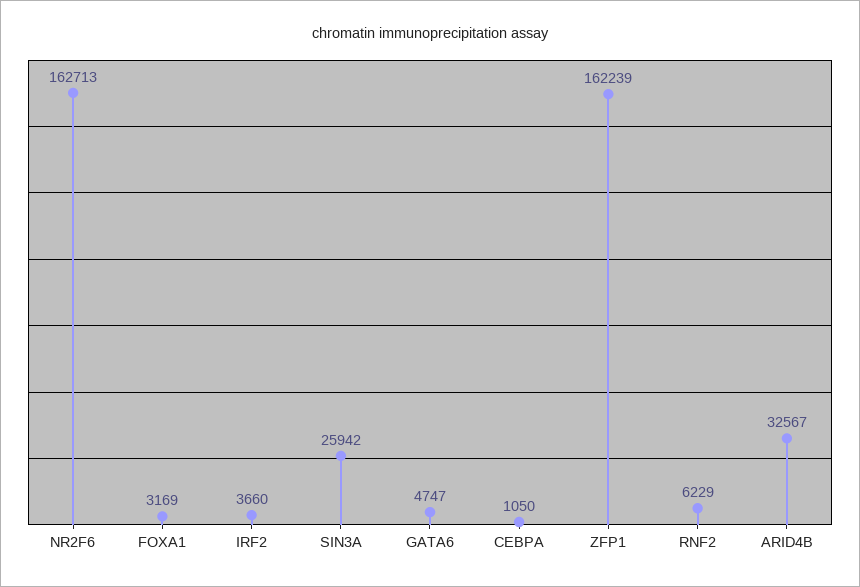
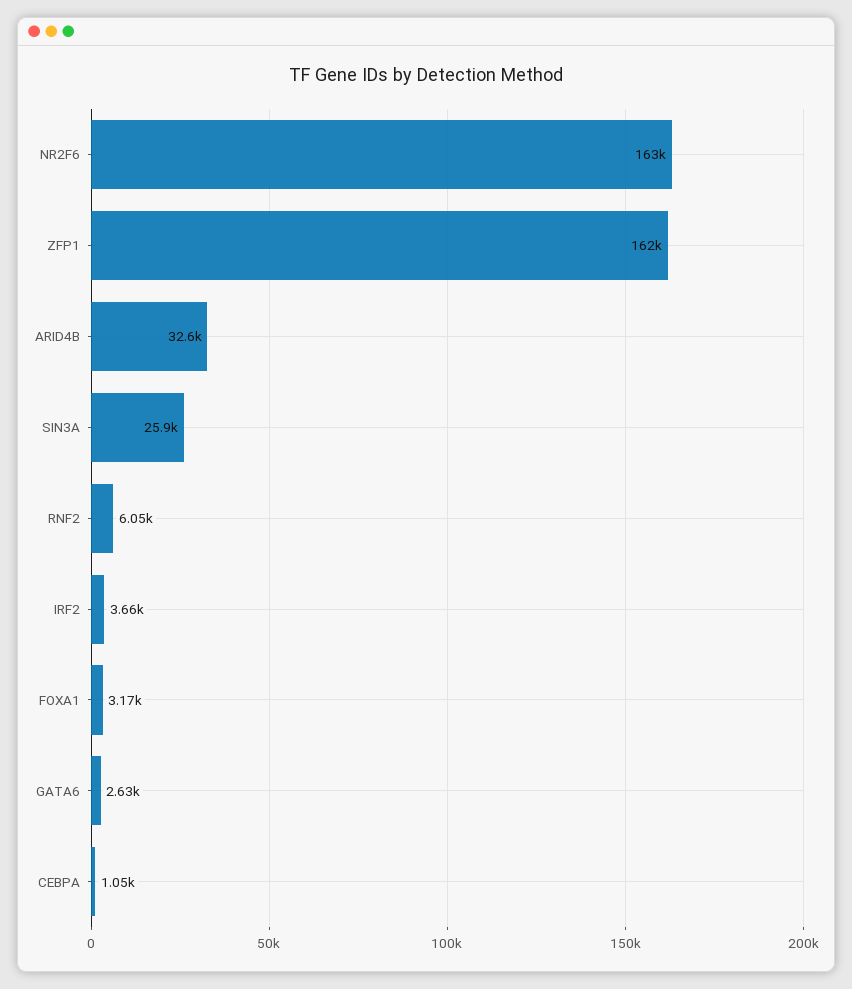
  {
    "NR2F6": 162713,
    "FOXA1": 3169,
    "IRF2": 3660,
    "SIN3A": 25942,
-   "GATA6": 4747,
+   "GATA6": 2630,
    "CEBPA": 1050,
    "ZFP1": 162239,
-   "RNF2": 6229,
+   "RNF2": 6050,
    "ARID4B": 32567
  }

